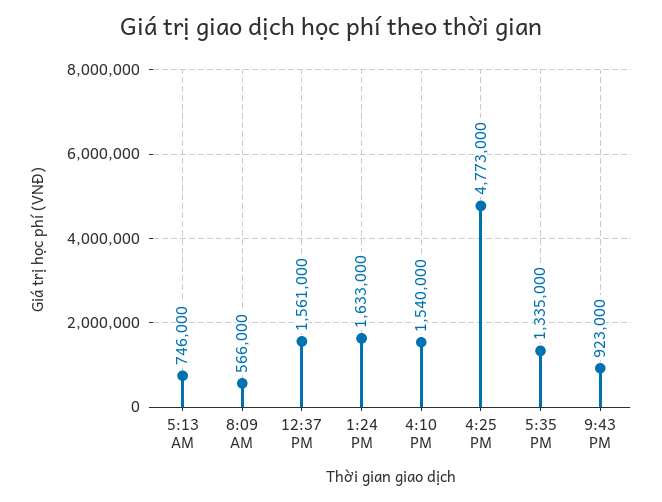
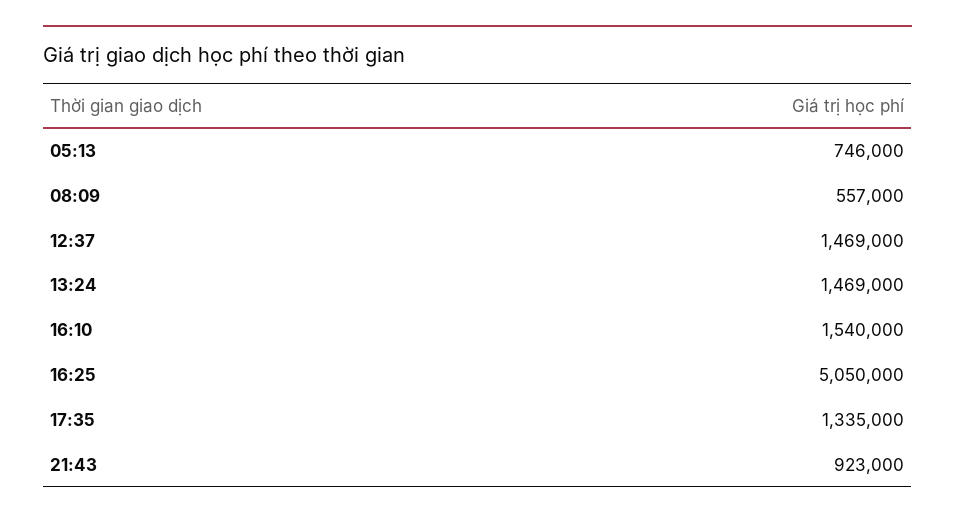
  {
    "5:13 AM": 746000,
-   "8:09 AM": 566000,
+   "8:09 AM": 557000,
-   "12:37 PM": 1561000,
+   "12:37 PM": 1469000,
-   "1:24 PM": 1633000,
+   "1:24 PM": 1469000,
    "4:10 PM": 1540000,
-   "4:25 PM": 4773000,
+   "4:25 PM": 5050000,
    "5:35 PM": 1335000,
    "9:43 PM": 923000
  }

